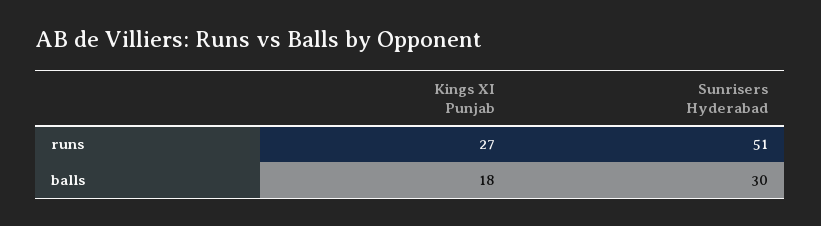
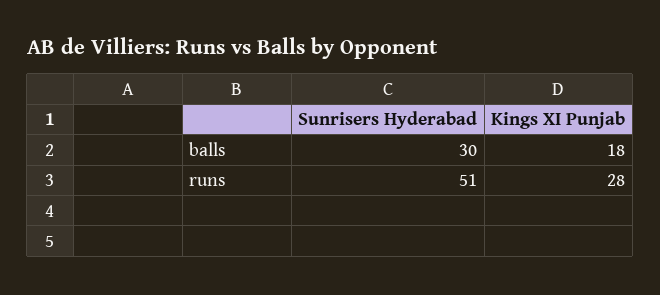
  {
    "Kings XI Punjab": {
-     "runs": 27,
+     "runs": 28,
      "balls": 18
    },
    "Sunrisers Hyderabad": {
      "runs": 51,
      "balls": 30
    }
  }

